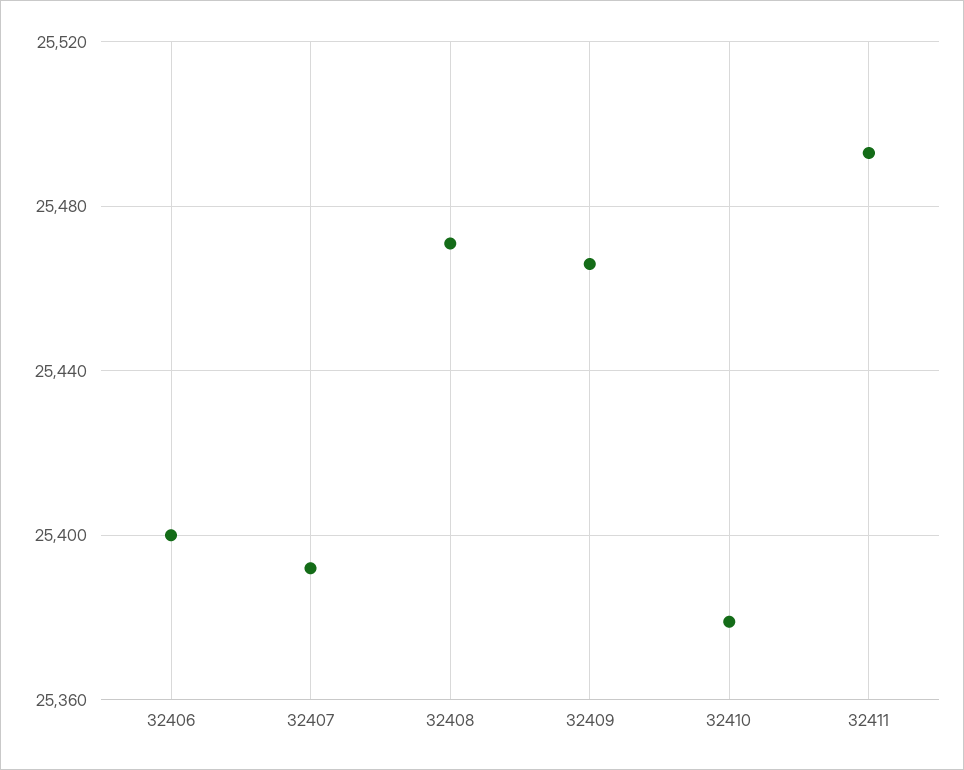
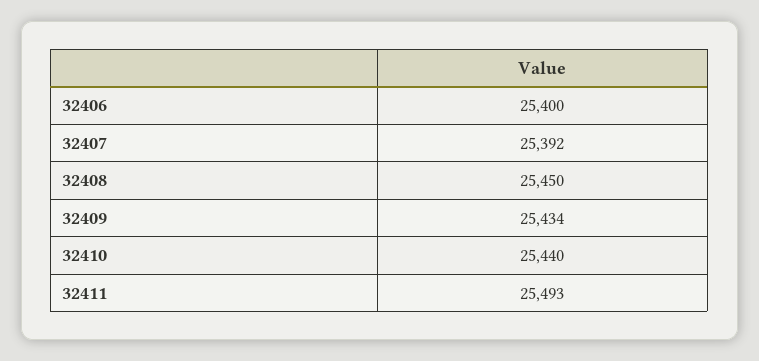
  {
    "32406": 25400,
    "32407": 25392,
-   "32408": 25470,
+   "32408": 25450,
-   "32409": 25465,
+   "32409": 25434,
-   "32410": 25380,
+   "32410": 25440,
    "32411": 25493
  }

